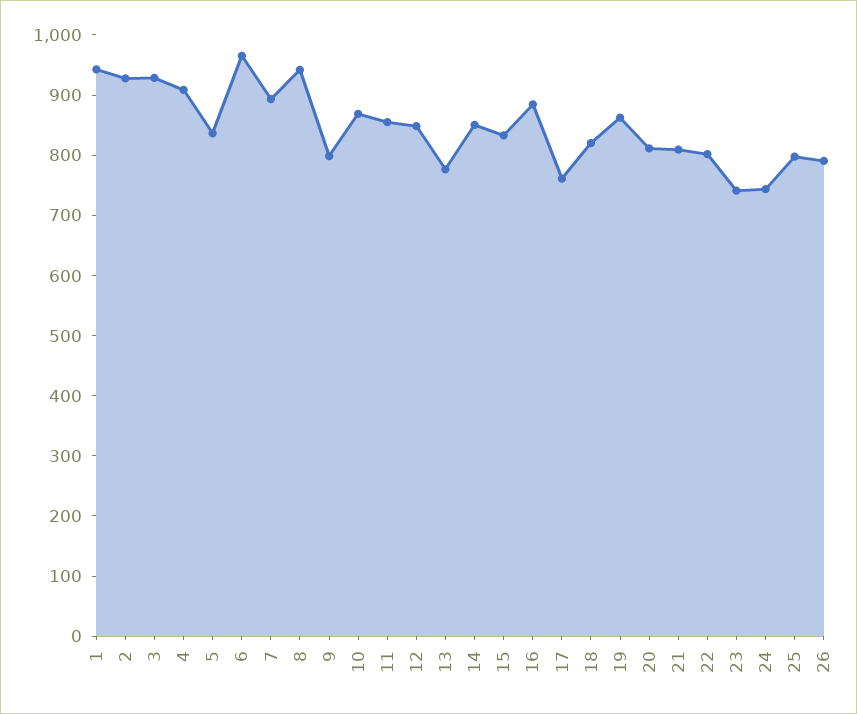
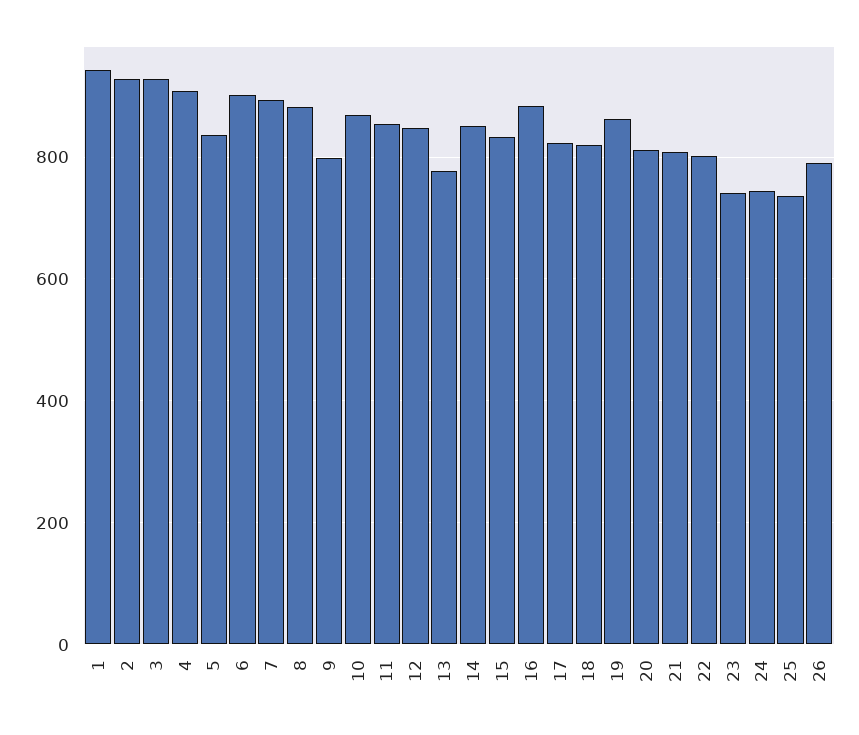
  {
    "1": 940,
    "2": 920,
    "3": 920,
    "4": 900,
    "5": 840,
-   "6": 960,
+   "6": 900,
    "7": 900,
-   "8": 940,
+   "8": 880,
    "9": 800,
    "10": 860,
    "11": 860,
    "12": 840,
    "13": 780,
    "14": 860,
    "15": 840,
    "16": 880,
-   "17": 760,
+   "17": 820,
    "18": 820,
    "19": 860,
    "20": 820,
    "21": 800,
    "22": 800,
    "23": 740,
    "24": 740,
-   "25": 800,
+   "25": 740,
    "26": 800
  }

